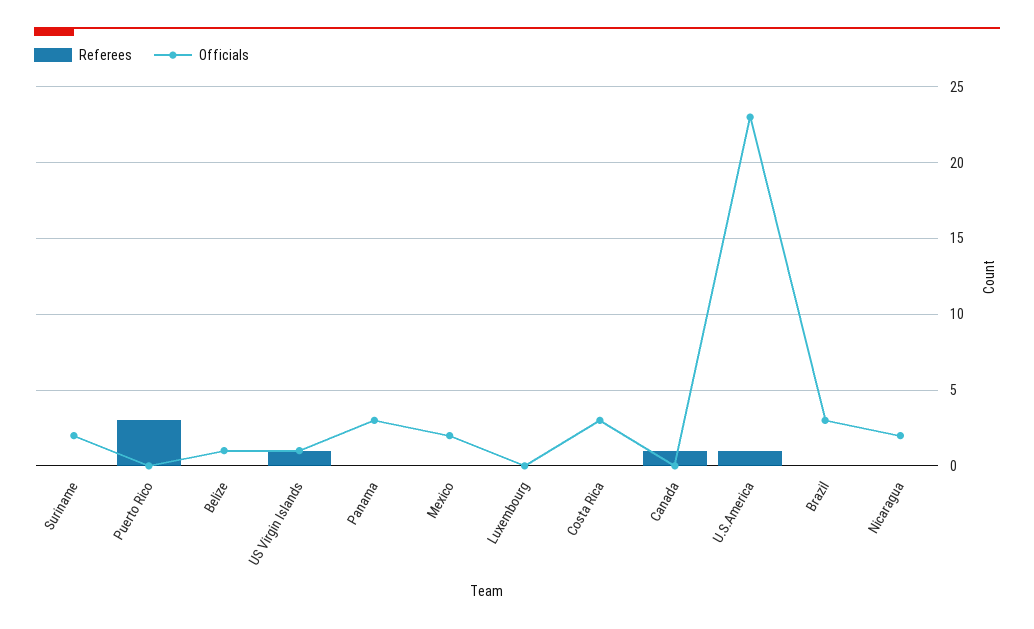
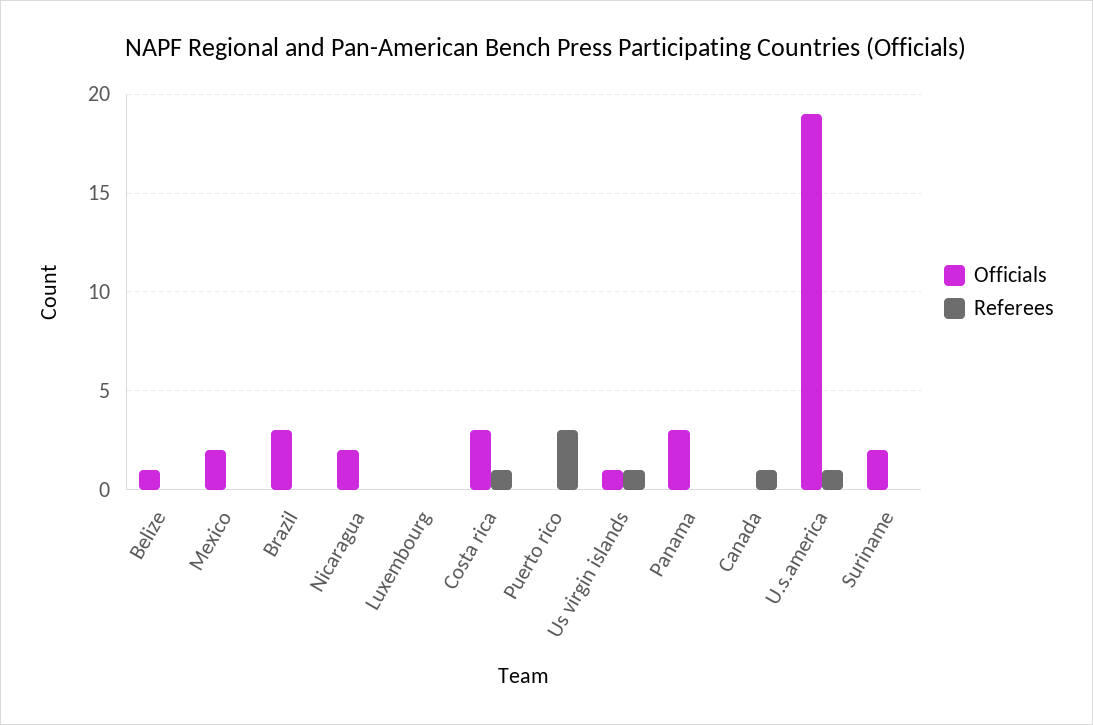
  {
    "Referees": {
      "Suriname": 0,
      "Puerto Rico": 3,
      "Belize": 0,
      "US Virgin Islands": 1,
      "Panama": 0,
      "Mexico": 0,
      "Luxembourg": 0,
-     "Costa Rica": 0,
+     "Costa Rica": 1,
      "Canada": 1,
      "U.S.America": 1,
      "Brazil": 0,
      "Nicaragua": 0
    },
    "Officials": {
      "Suriname": 2,
      "Puerto Rico": 0,
      "Belize": 1,
      "US Virgin Islands": 1,
      "Panama": 3,
      "Mexico": 2,
      "Luxembourg": 0,
      "Costa Rica": 3,
      "Canada": 0,
-     "U.S.America": 23,
+     "U.S.America": 19,
      "Brazil": 3,
      "Nicaragua": 2
    }
  }

